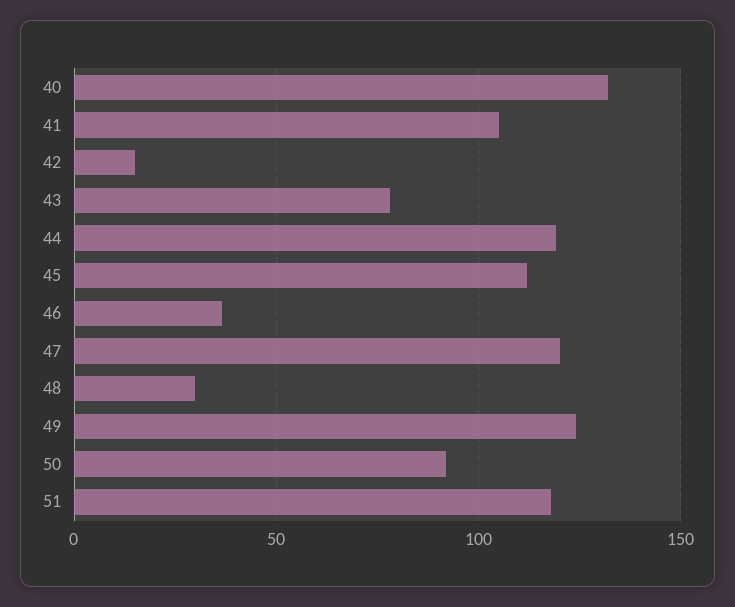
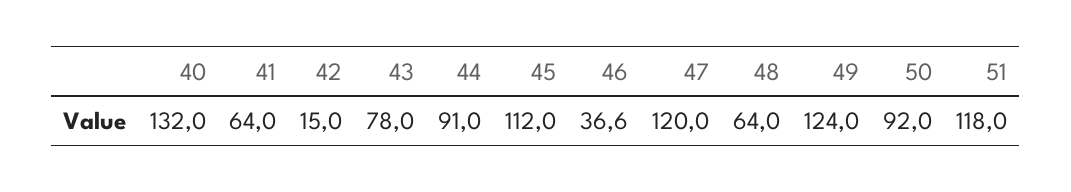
  {
    "40": 132,
-   "41": 105,
+   "41": 64,
    "42": 15,
    "43": 78,
-   "44": 120,
+   "44": 91,
    "45": 112,
    "46": 36.6,
    "47": 120,
-   "48": 30,
+   "48": 64,
    "49": 124,
    "50": 92,
    "51": 118
  }

